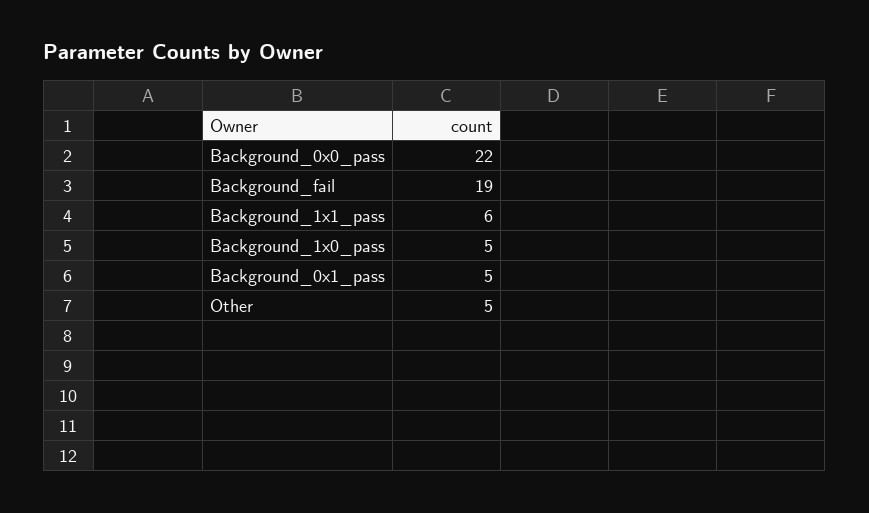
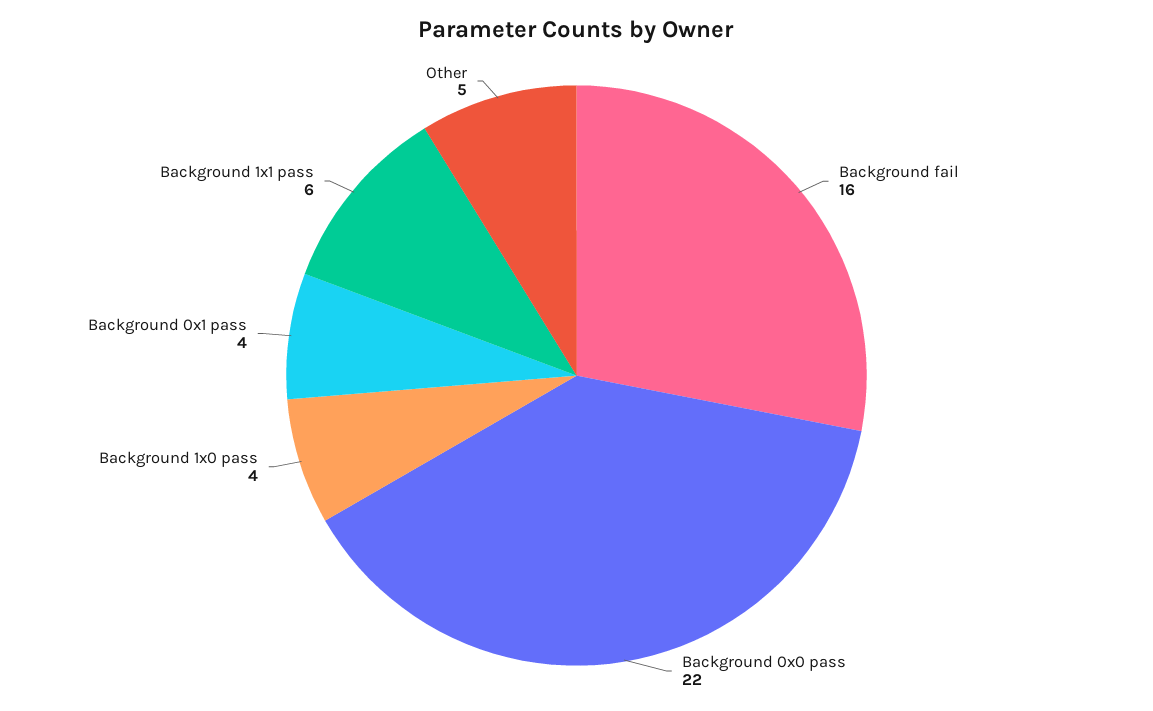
  {
    "Background_0x0_pass": 22,
-   "Background_fail": 19,
+   "Background_fail": 16,
    "Background_1x1_pass": 6,
-   "Background_1x0_pass": 5,
+   "Background_1x0_pass": 4,
-   "Background_0x1_pass": 5,
+   "Background_0x1_pass": 4,
    "Other": 5
  }

